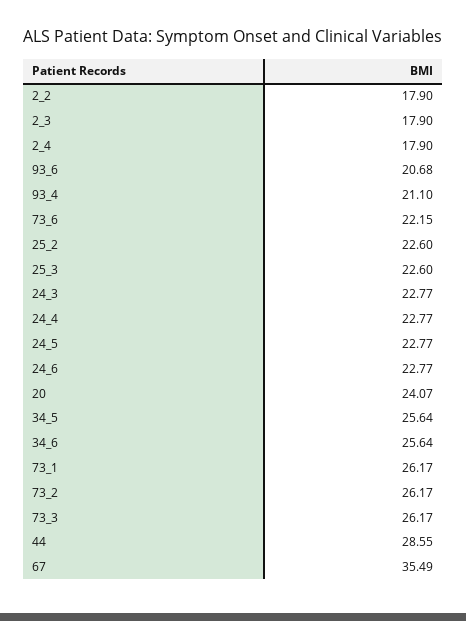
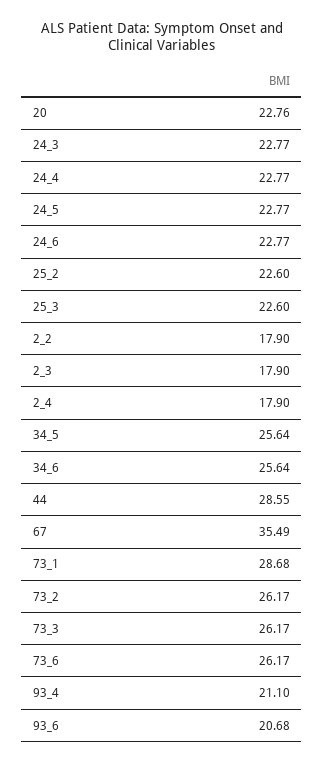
  {
    "2_2": 17.9,
    "2_3": 17.9,
    "2_4": 17.9,
    "93_6": 20.68,
    "93_4": 21.1,
-   "73_6": 22.15,
+   "73_6": 26.17,
    "25_2": 22.6,
    "25_3": 22.6,
    "24_3": 22.77,
    "24_4": 22.77,
    "24_5": 22.77,
    "24_6": 22.77,
-   "20": 24.07,
+   "20": 22.76,
    "34_5": 25.64,
    "34_6": 25.64,
-   "73_1": 26.17,
+   "73_1": 28.68,
    "73_2": 26.17,
    "73_3": 26.17,
    "44": 28.55,
    "67": 35.49
  }

